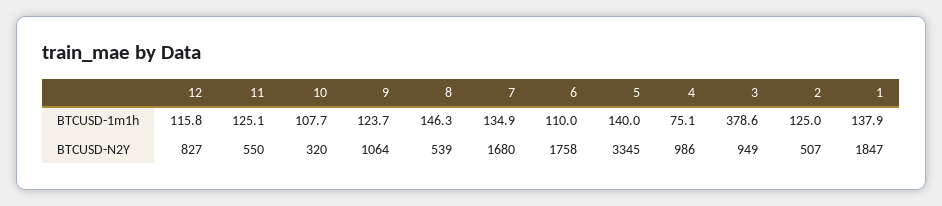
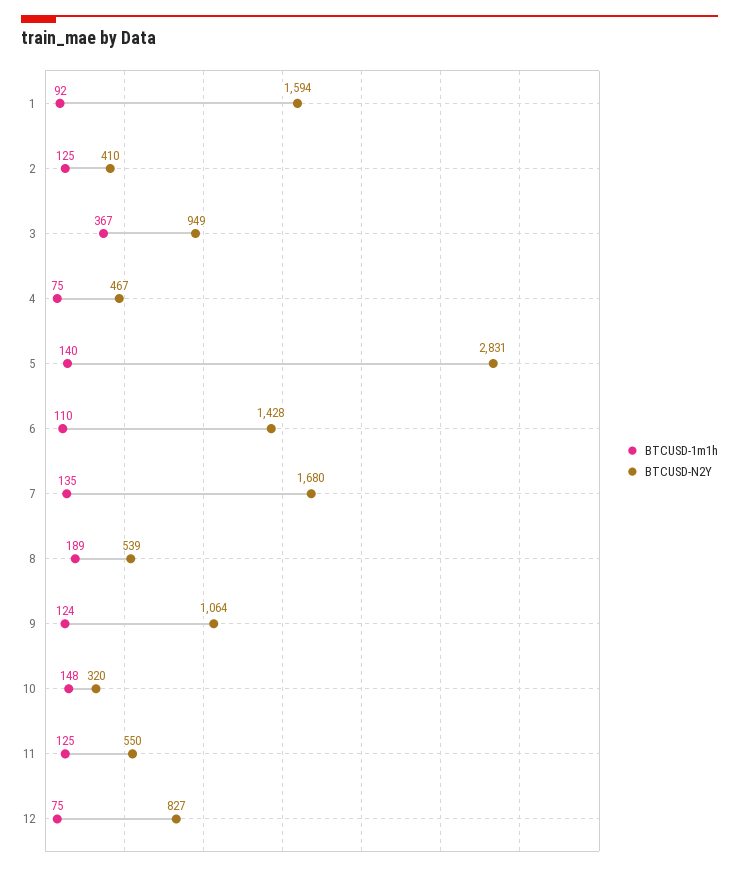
  {
    "BTCUSD-1m1h": {
-     "12": 115.8,
+     "12": 75,
      "11": 125.1,
-     "10": 107.7,
+     "10": 148,
      "9": 123.7,
-     "8": 146.3,
+     "8": 189,
      "7": 134.9,
      "6": 110,
      "5": 140,
      "4": 75.1,
-     "3": 378.6,
+     "3": 367,
      "2": 125,
-     "1": 137.9
+     "1": 92
    },
    "BTCUSD-N2Y": {
      "12": 827,
      "11": 550,
      "10": 320,
      "9": 1064,
      "8": 539,
      "7": 1680,
-     "6": 1758,
+     "6": 1428,
-     "5": 3345,
+     "5": 2831,
-     "4": 986,
+     "4": 467,
      "3": 949,
-     "2": 507,
+     "2": 410,
-     "1": 1847
+     "1": 1594
    }
  }

